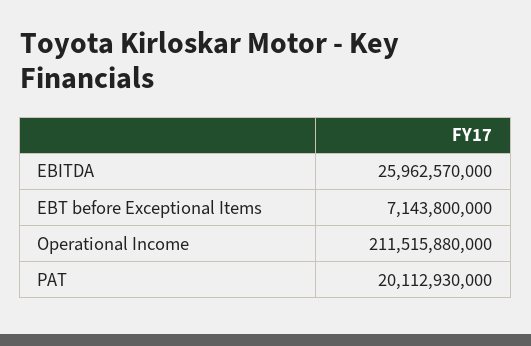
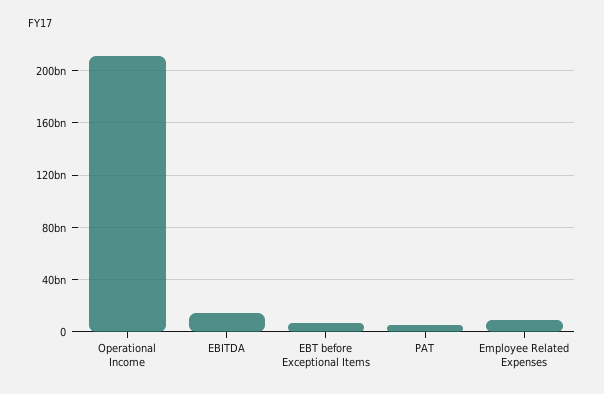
  {
-   "EBITDA": 25962570000,
+   "EBITDA": 15000000000,
    "EBT before Exceptional Items": 7143800000,
    "Operational Income": 211515880000,
-   "PAT": 20112930000
+   "PAT": 5000000000,
+   "Employee Related Expenses": 10000000000
  }

